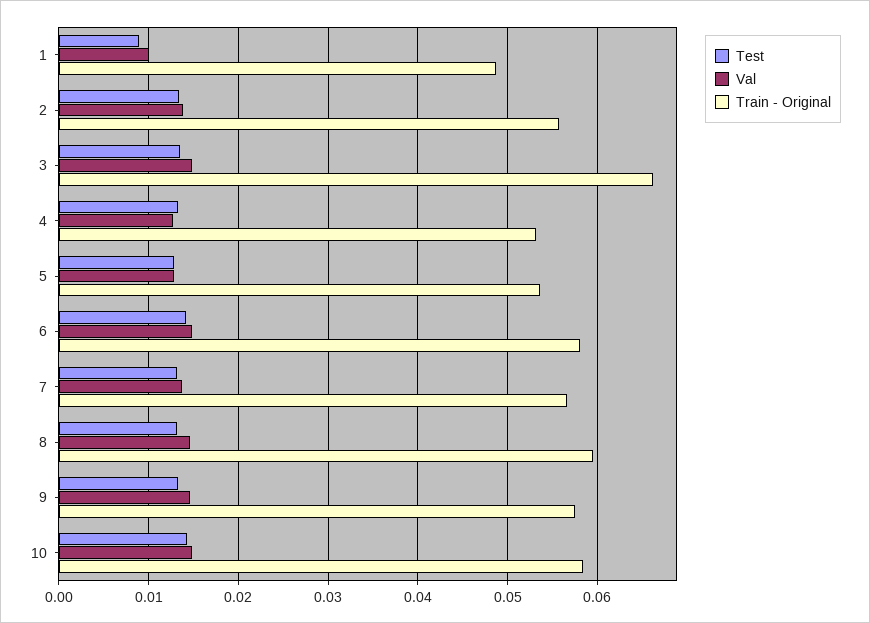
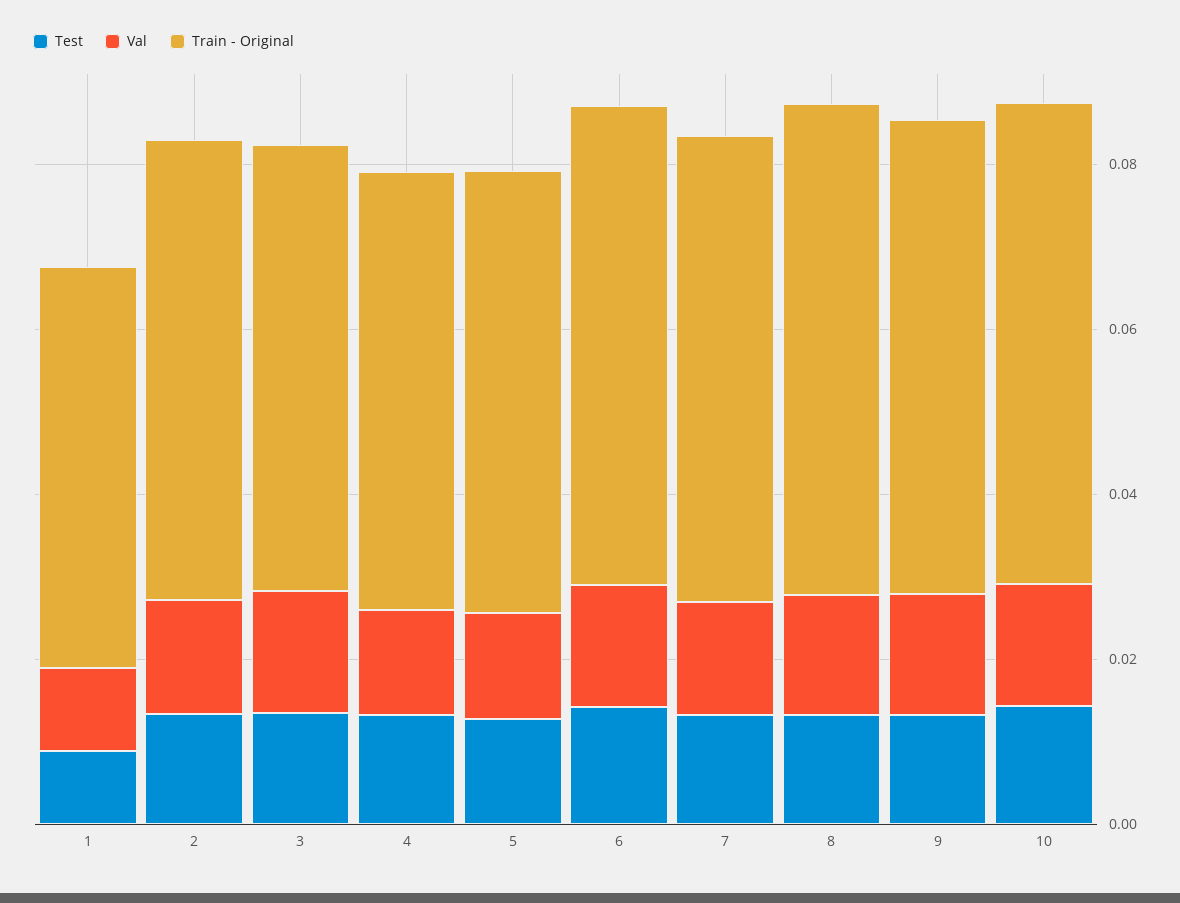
  {
    "Test": {
      "1": 0.009,
      "2": 0.013,
      "3": 0.014,
      "4": 0.013,
      "5": 0.013,
      "6": 0.014,
      "7": 0.013,
      "8": 0.013,
      "9": 0.013,
      "10": 0.014
    },
    "Val": {
      "1": 0.01,
      "2": 0.014,
      "3": 0.015,
      "4": 0.013,
      "5": 0.013,
      "6": 0.015,
      "7": 0.014,
      "8": 0.015,
      "9": 0.015,
      "10": 0.015
    },
    "Train - Original": {
      "1": 0.049,
      "2": 0.056,
-     "3": 0.066,
+     "3": 0.055,
      "4": 0.053,
      "5": 0.054,
      "6": 0.058,
      "7": 0.057,
      "8": 0.06,
      "9": 0.058,
      "10": 0.058
    }
  }

